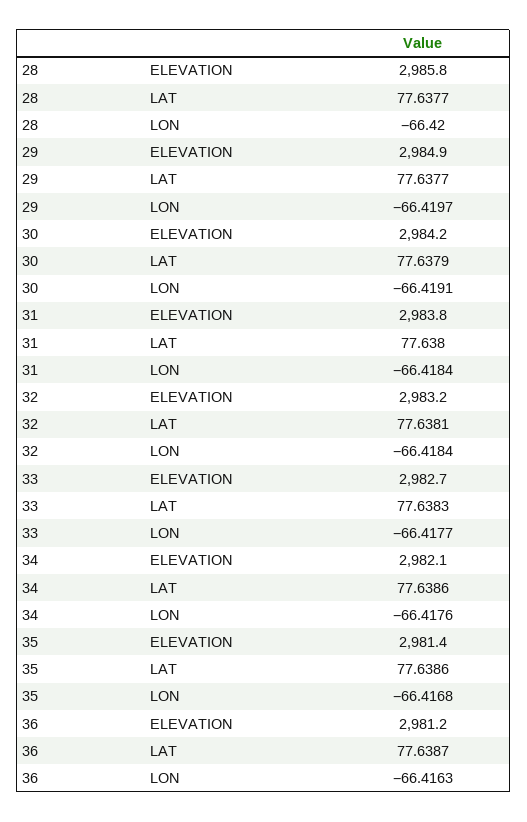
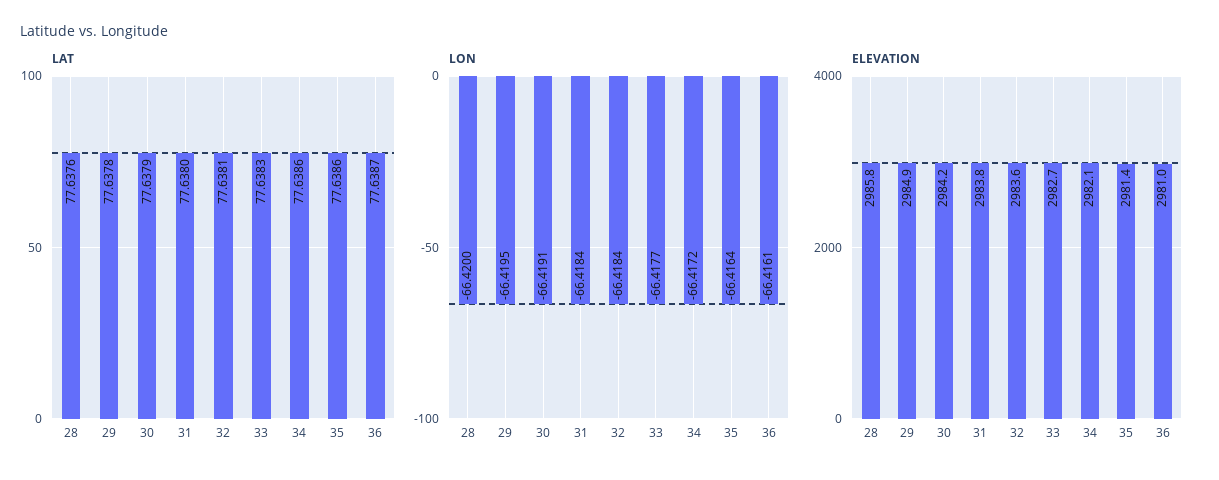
  {
    "ELEVATION": {
      "28": 2985.8,
      "29": 2984.9,
      "30": 2984.2,
      "31": 2983.8,
-     "32": 2983.2,
+     "32": 2983.6,
      "33": 2982.7,
      "34": 2982.1,
      "35": 2981.4,
-     "36": 2981.2
+     "36": 2981
    },
    "LAT": {
-     "28": 77.6377,
+     "28": 77.6376,
-     "29": 77.6377,
+     "29": 77.6378,
      "30": 77.6379,
      "31": 77.638,
      "32": 77.6381,
      "33": 77.6383,
      "34": 77.6386,
      "35": 77.6386,
      "36": 77.6387
    },
    "LON": {
      "28": -66.42,
-     "29": -66.4197,
+     "29": -66.4195,
      "30": -66.4191,
      "31": -66.4184,
      "32": -66.4184,
      "33": -66.4177,
-     "34": -66.4176,
+     "34": -66.4172,
-     "35": -66.4168,
+     "35": -66.4164,
-     "36": -66.4163
+     "36": -66.4161
    }
  }

